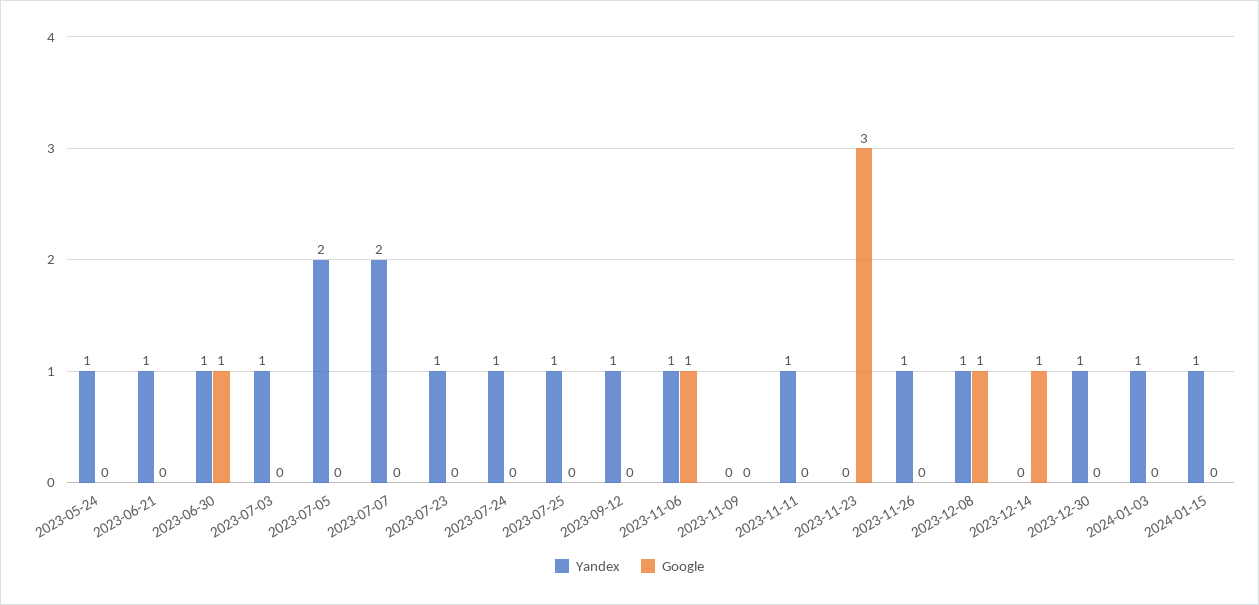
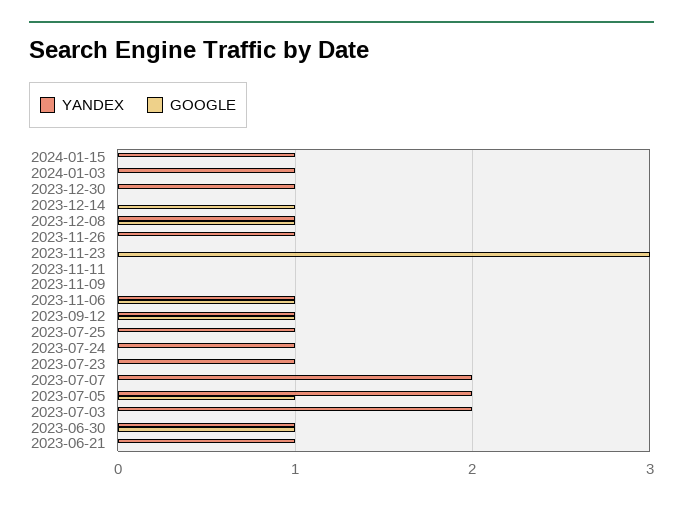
  {
    "Yandex": {
-     "2023-05-24": 1,
      "2023-06-21": 1,
      "2023-06-30": 1,
-     "2023-07-03": 1,
+     "2023-07-03": 2,
      "2023-07-05": 2,
      "2023-07-07": 2,
      "2023-07-23": 1,
      "2023-07-24": 1,
      "2023-07-25": 1,
      "2023-09-12": 1,
      "2023-11-06": 1,
      "2023-11-09": 0,
-     "2023-11-11": 1,
+     "2023-11-11": 0,
      "2023-11-23": 0,
      "2023-11-26": 1,
      "2023-12-08": 1,
      "2023-12-14": 0,
      "2023-12-30": 1,
      "2024-01-03": 1,
      "2024-01-15": 1
    },
    "Google": {
-     "2023-05-24": 0,
      "2023-06-21": 0,
      "2023-06-30": 1,
      "2023-07-03": 0,
-     "2023-07-05": 0,
+     "2023-07-05": 1,
      "2023-07-07": 0,
      "2023-07-23": 0,
      "2023-07-24": 0,
      "2023-07-25": 0,
-     "2023-09-12": 0,
+     "2023-09-12": 1,
      "2023-11-06": 1,
      "2023-11-09": 0,
      "2023-11-11": 0,
      "2023-11-23": 3,
      "2023-11-26": 0,
      "2023-12-08": 1,
      "2023-12-14": 1,
      "2023-12-30": 0,
      "2024-01-03": 0,
      "2024-01-15": 0
    }
  }

